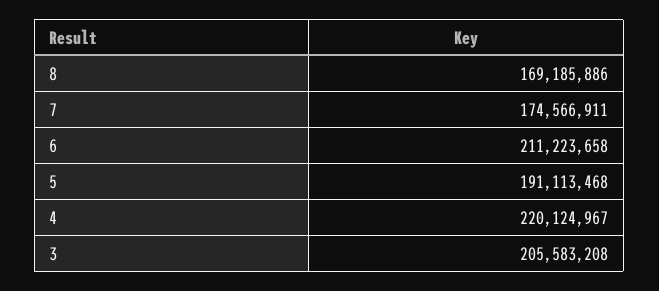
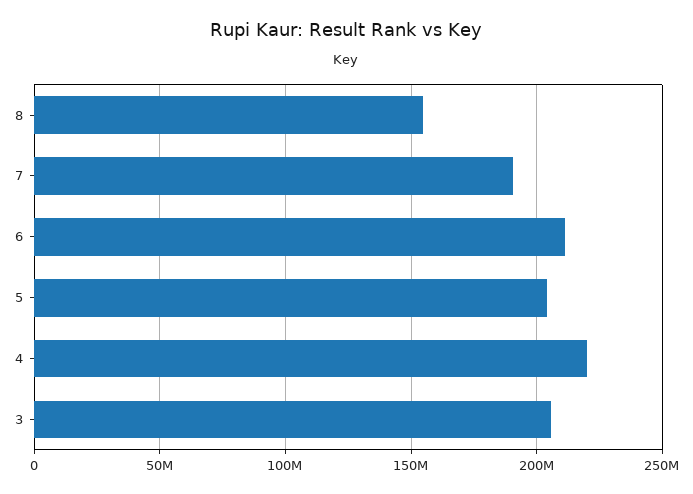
  {
-   "8": 169185886,
+   "8": 155000000,
-   "7": 174566911,
+   "7": 190000000,
    "6": 211223658,
-   "5": 191113468,
+   "5": 205000000,
    "4": 220124967,
    "3": 205583208
  }

